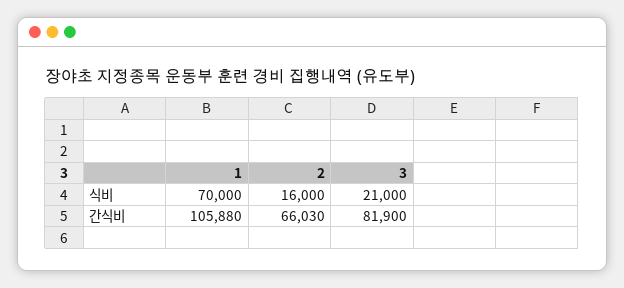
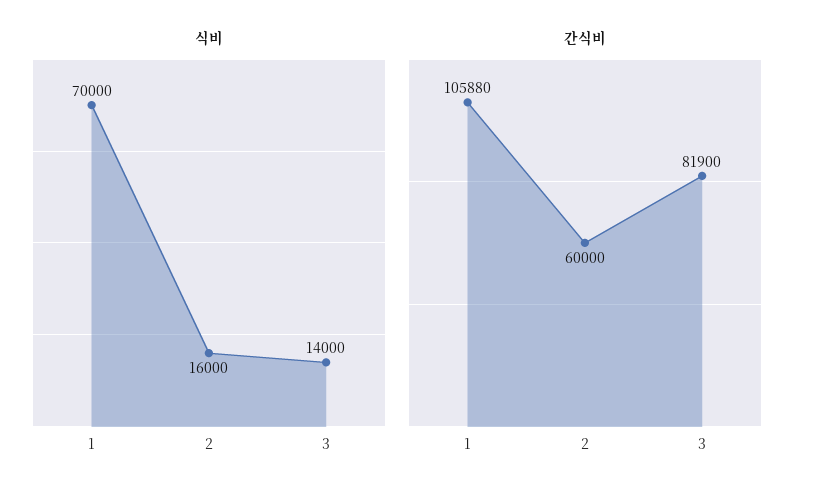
  {
    "식비": {
      "1": 70000,
      "2": 16000,
-     "3": 21000
+     "3": 14000
    },
    "간식비": {
      "1": 105880,
-     "2": 66030,
+     "2": 60000,
      "3": 81900
    }
  }

